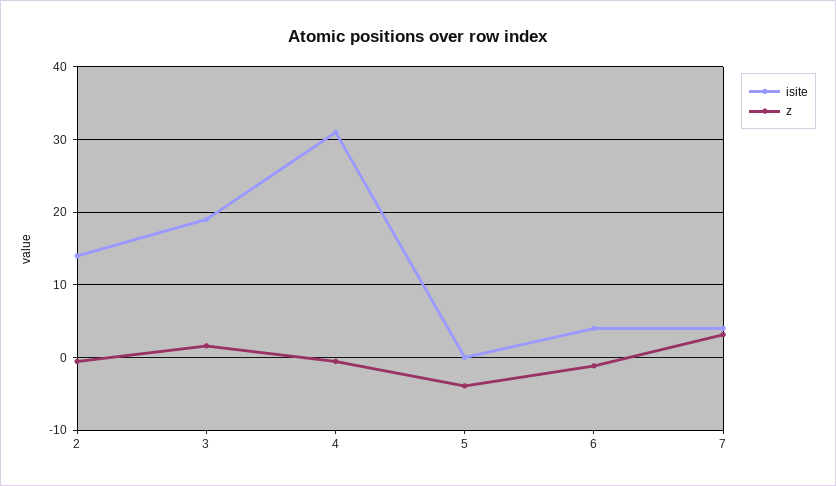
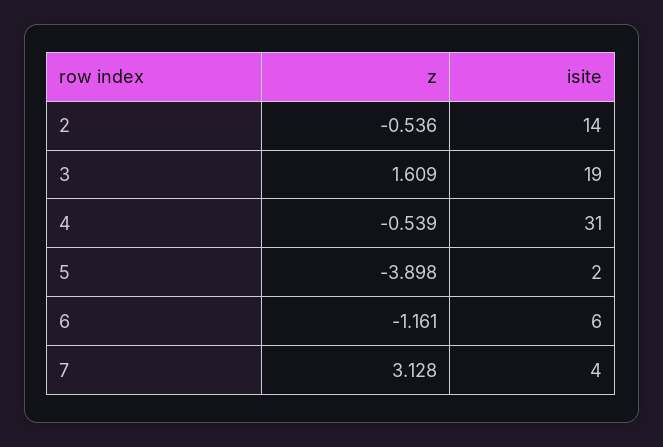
  {
    "isite": {
      "2": 14,
      "3": 19,
      "4": 31,
-     "5": 0,
+     "5": 2,
-     "6": 4,
+     "6": 6,
      "7": 4
    },
    "z": {
      "2": -0.536,
      "3": 1.609,
      "4": -0.539,
      "5": -3.898,
      "6": -1.161,
      "7": 3.128
    }
  }

